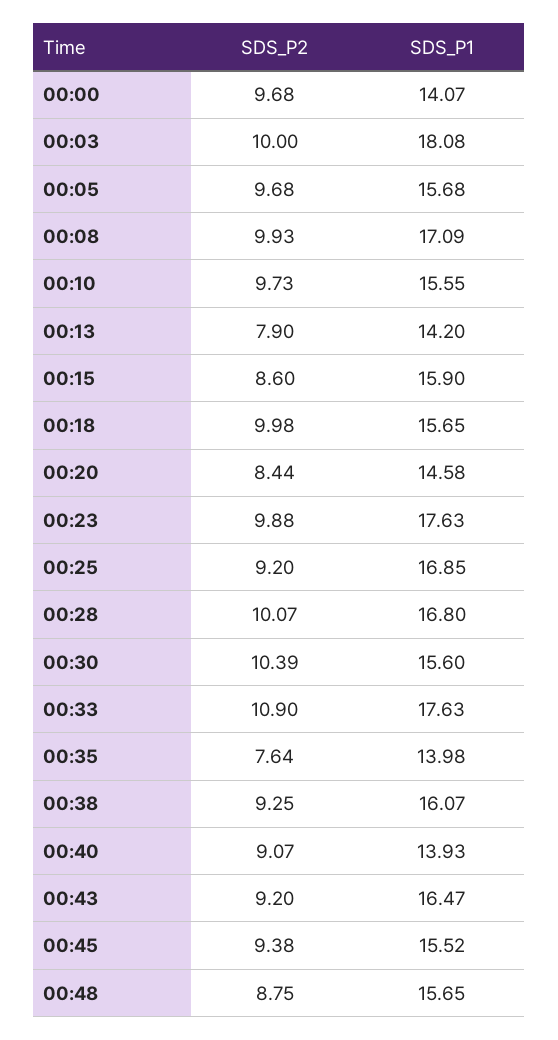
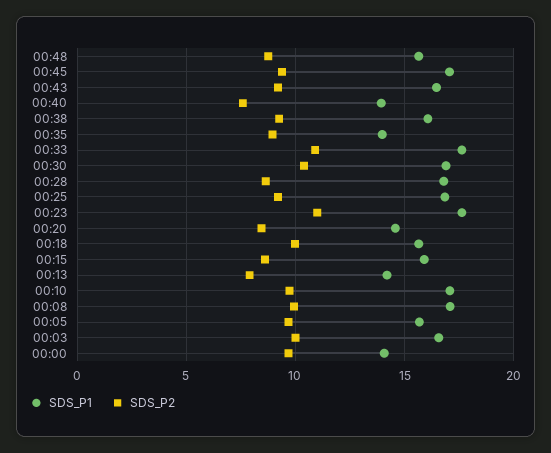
  {
    "SDS_P2": {
      "00:00": 9.68,
      "00:03": 10,
      "00:05": 9.68,
      "00:08": 9.93,
      "00:10": 9.73,
      "00:13": 7.9,
      "00:15": 8.6,
      "00:18": 9.98,
      "00:20": 8.44,
-     "00:23": 9.88,
+     "00:23": 11,
      "00:25": 9.2,
-     "00:28": 10.07,
+     "00:28": 8.5,
      "00:30": 10.39,
      "00:33": 10.9,
-     "00:35": 7.64,
+     "00:35": 9,
      "00:38": 9.25,
-     "00:40": 9.07,
+     "00:40": 7.5,
      "00:43": 9.2,
      "00:45": 9.38,
      "00:48": 8.75
    },
    "SDS_P1": {
      "00:00": 14.07,
-     "00:03": 18.08,
+     "00:03": 16.5,
      "00:05": 15.68,
      "00:08": 17.09,
-     "00:10": 15.55,
+     "00:10": 17,
      "00:13": 14.2,
      "00:15": 15.9,
      "00:18": 15.65,
      "00:20": 14.58,
      "00:23": 17.63,
      "00:25": 16.85,
      "00:28": 16.8,
-     "00:30": 15.6,
+     "00:30": 17,
      "00:33": 17.63,
      "00:35": 13.98,
      "00:38": 16.07,
      "00:40": 13.93,
      "00:43": 16.47,
-     "00:45": 15.52,
+     "00:45": 17,
      "00:48": 15.65
    }
  }

